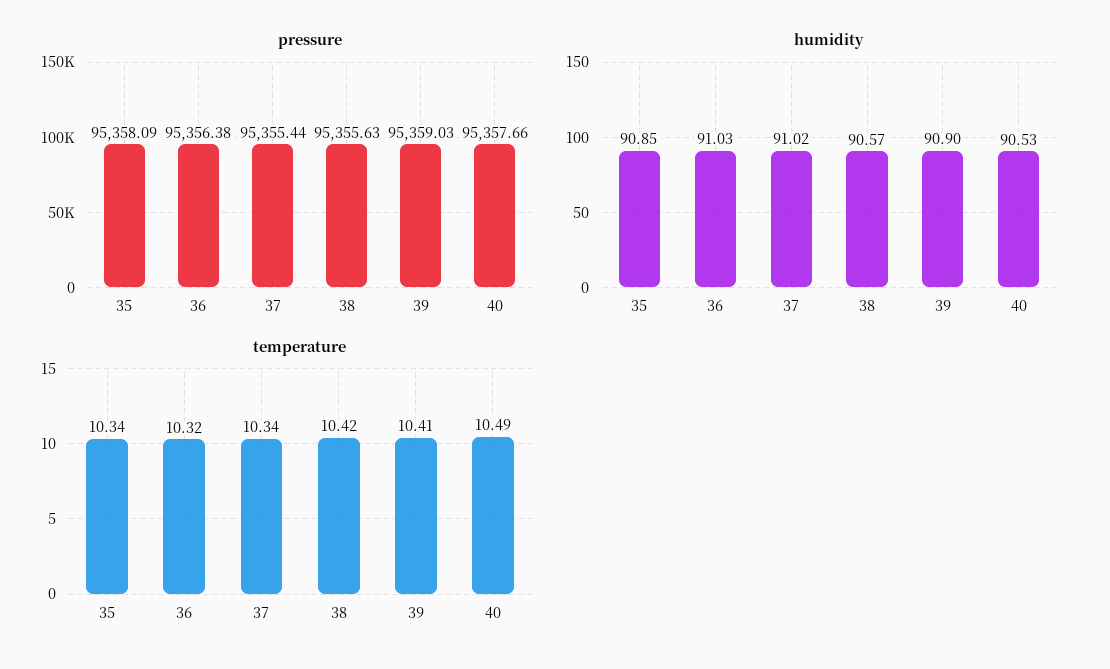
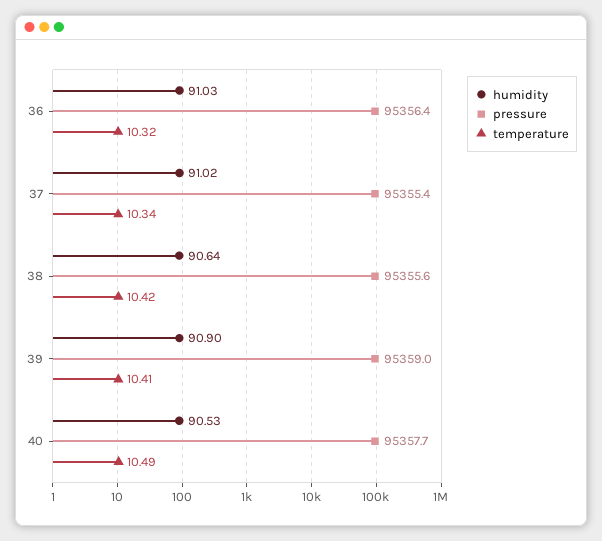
  {
    "pressure": {
-     "35": 95358.09,
      "36": 95356.38,
      "37": 95355.44,
      "38": 95355.63,
      "39": 95359.03,
      "40": 95357.66
    },
    "humidity": {
-     "35": 90.85,
      "36": 91.03,
      "37": 91.02,
-     "38": 90.57,
+     "38": 90.64,
      "39": 90.9,
      "40": 90.53
    },
    "temperature": {
-     "35": 10.34,
      "36": 10.32,
      "37": 10.34,
      "38": 10.42,
      "39": 10.41,
      "40": 10.49
    }
  }

